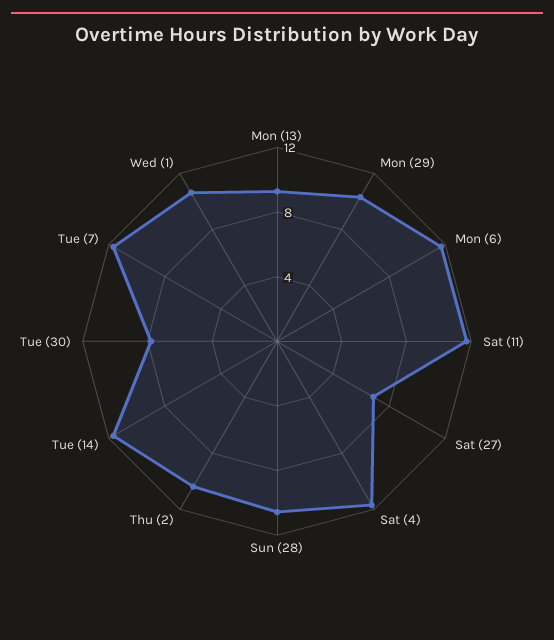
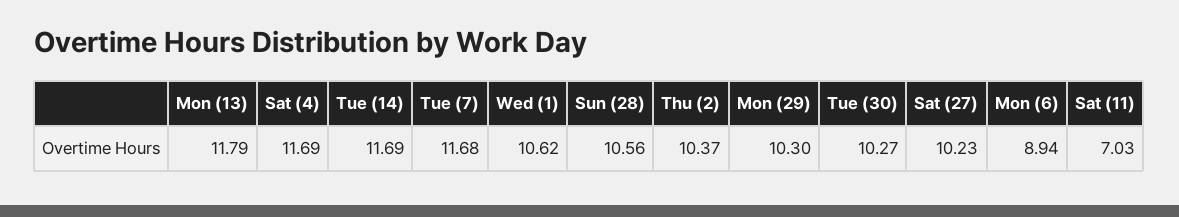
  {
-   "Mon (13)": 9,
+   "Mon (13)": 11.79,
    "Mon (29)": 10.3,
-   "Mon (6)": 12,
+   "Mon (6)": 8.94,
-   "Sat (11)": 12,
+   "Sat (11)": 7.03,
-   "Sat (27)": 7,
+   "Sat (27)": 10.23,
    "Sat (4)": 11.69,
    "Sun (28)": 10.56,
    "Thu (2)": 10.37,
    "Tue (14)": 11.69,
-   "Tue (30)": 8,
+   "Tue (30)": 10.27,
    "Tue (7)": 11.68,
    "Wed (1)": 10.62
  }

